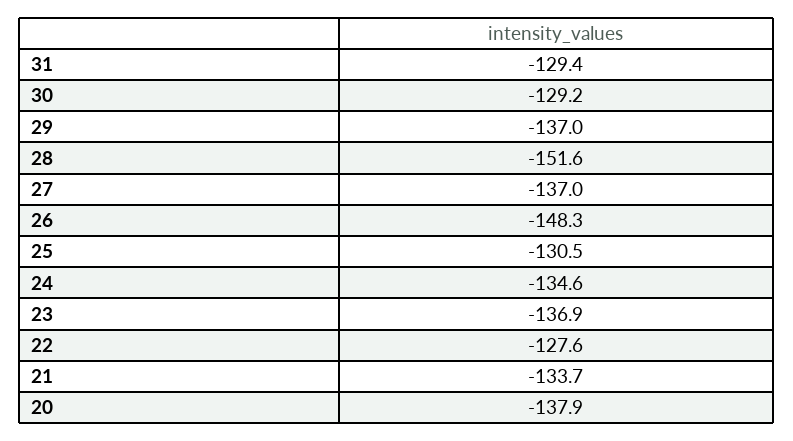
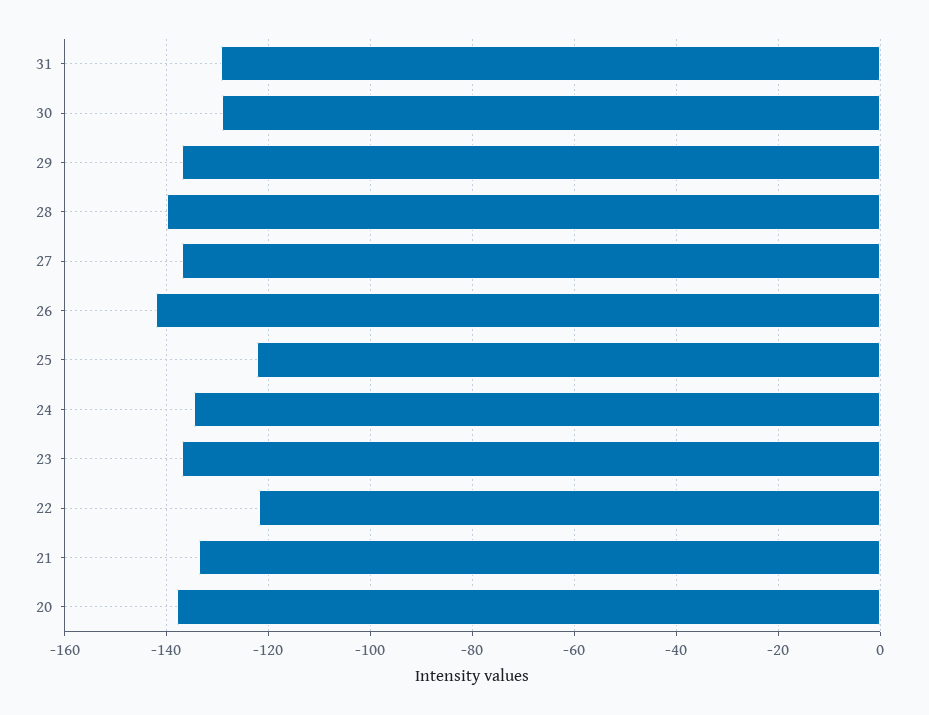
  {
    "31": -129.4,
    "30": -129.2,
    "29": -137,
-   "28": -151.6,
+   "28": -140,
    "27": -137,
-   "26": -148.3,
+   "26": -142,
-   "25": -130.5,
+   "25": -122,
    "24": -134.6,
    "23": -136.9,
-   "22": -127.6,
+   "22": -122,
    "21": -133.7,
    "20": -137.9
  }

